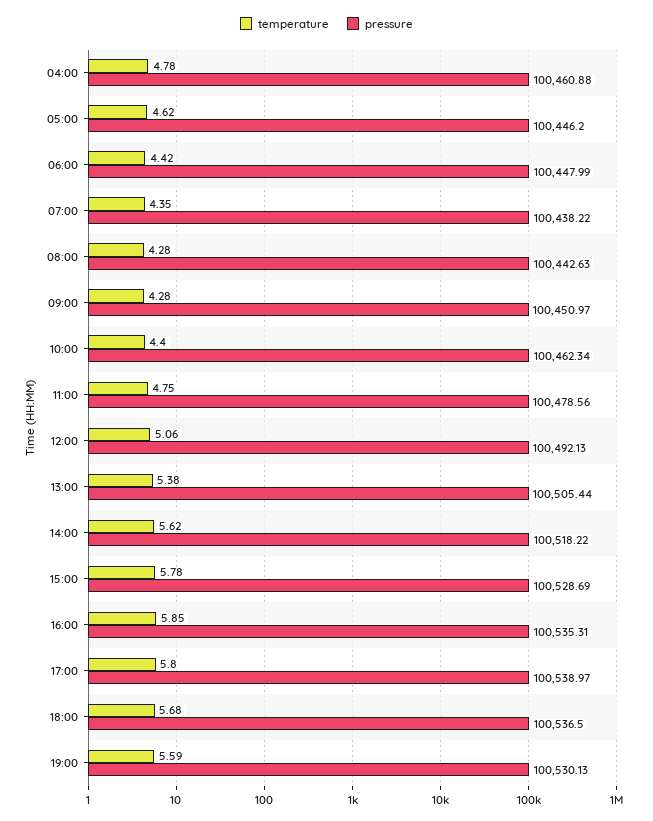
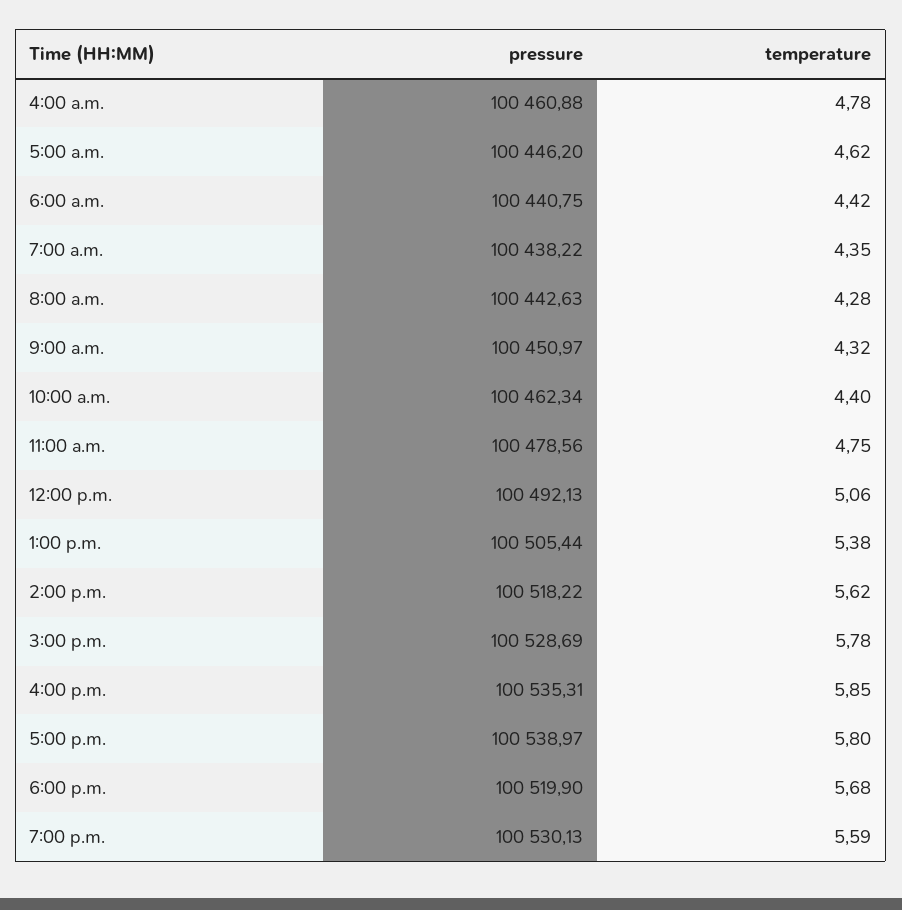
  {
    "temperature": {
      "04:00": 4.78,
      "05:00": 4.62,
      "06:00": 4.42,
      "07:00": 4.35,
      "08:00": 4.28,
-     "09:00": 4.28,
+     "09:00": 4.32,
      "10:00": 4.4,
      "11:00": 4.75,
      "12:00": 5.06,
      "13:00": 5.38,
      "14:00": 5.62,
      "15:00": 5.78,
      "16:00": 5.85,
      "17:00": 5.8,
      "18:00": 5.68,
      "19:00": 5.59
    },
    "pressure": {
      "04:00": 100460.88,
      "05:00": 100446.2,
-     "06:00": 100447.99,
+     "06:00": 100440.75,
      "07:00": 100438.22,
      "08:00": 100442.63,
      "09:00": 100450.97,
      "10:00": 100462.34,
      "11:00": 100478.56,
      "12:00": 100492.13,
      "13:00": 100505.44,
      "14:00": 100518.22,
      "15:00": 100528.69,
      "16:00": 100535.31,
      "17:00": 100538.97,
-     "18:00": 100536.5,
+     "18:00": 100519.9,
      "19:00": 100530.13
    }
  }

